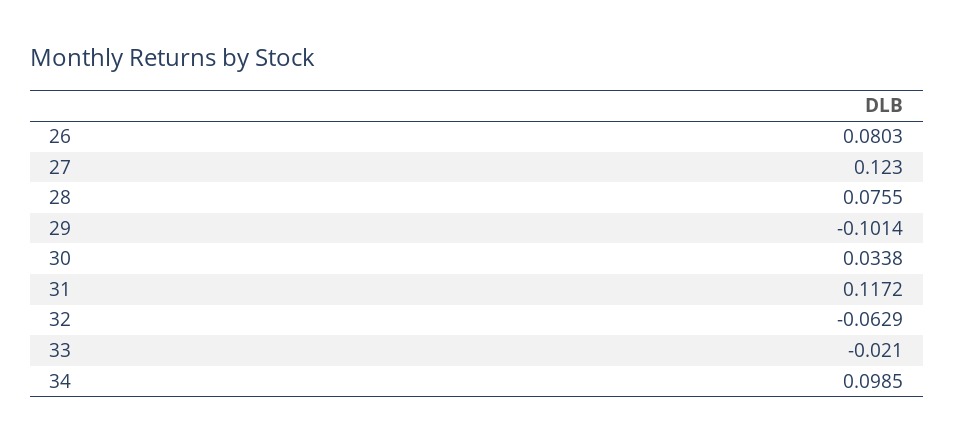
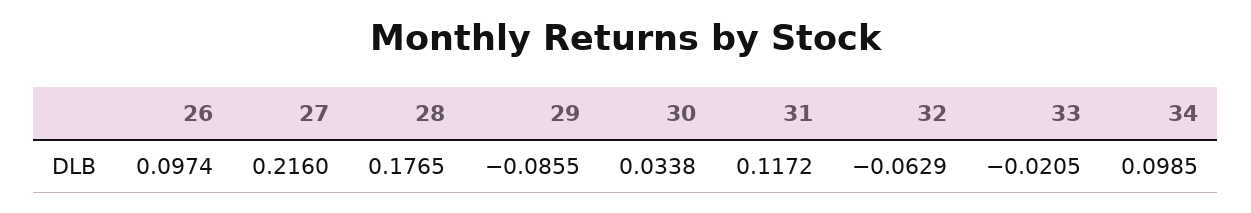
  {
-   "26": 0.0803,
+   "26": 0.0974,
-   "27": 0.123,
+   "27": 0.216,
-   "28": 0.0755,
+   "28": 0.1765,
-   "29": -0.1014,
+   "29": -0.0855,
    "30": 0.0338,
    "31": 0.1172,
    "32": -0.0629,
-   "33": -0.021,
+   "33": -0.0205,
    "34": 0.0985
  }

